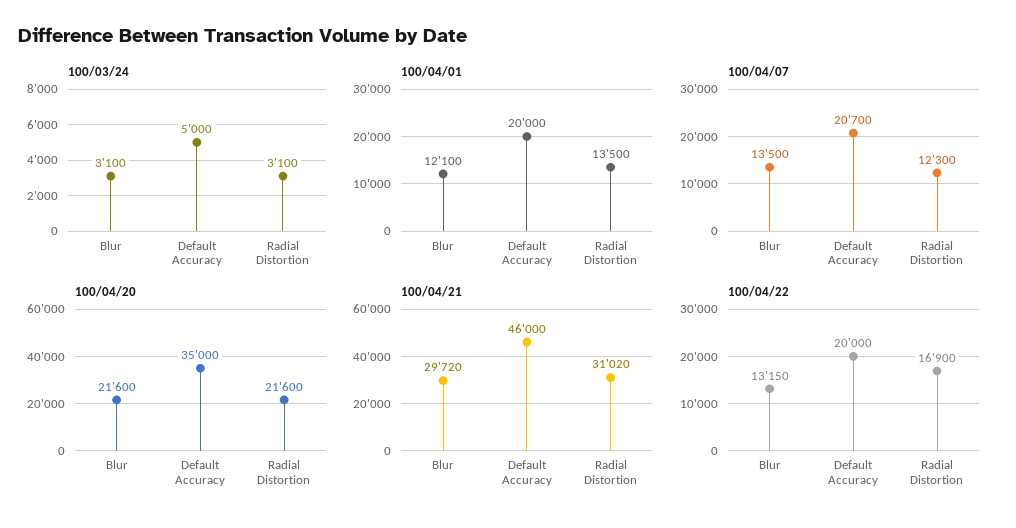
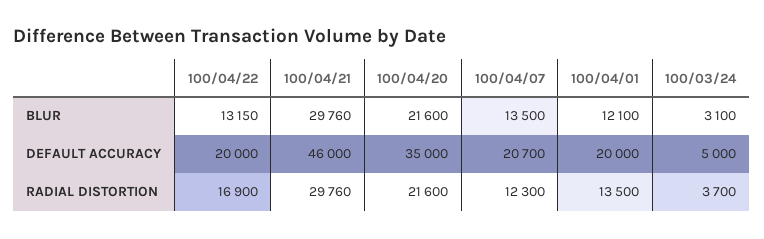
  {
    "100/03/24": {
      "Blur": 3100,
      "Default Accuracy": 5000,
-     "Radial Distortion": 3100
+     "Radial Distortion": 3700
    },
    "100/04/01": {
      "Blur": 12100,
      "Default Accuracy": 20000,
      "Radial Distortion": 13500
    },
    "100/04/07": {
      "Blur": 13500,
      "Default Accuracy": 20700,
      "Radial Distortion": 12300
    },
    "100/04/20": {
      "Blur": 21600,
      "Default Accuracy": 35000,
      "Radial Distortion": 21600
    },
    "100/04/21": {
-     "Blur": 29720,
+     "Blur": 29760,
      "Default Accuracy": 46000,
-     "Radial Distortion": 31020
+     "Radial Distortion": 29760
    },
    "100/04/22": {
      "Blur": 13150,
      "Default Accuracy": 20000,
      "Radial Distortion": 16900
    }
  }

